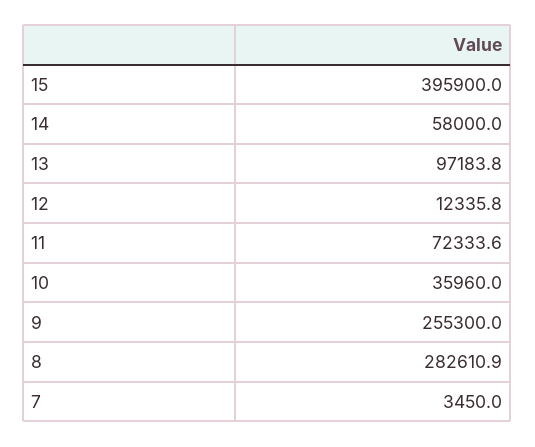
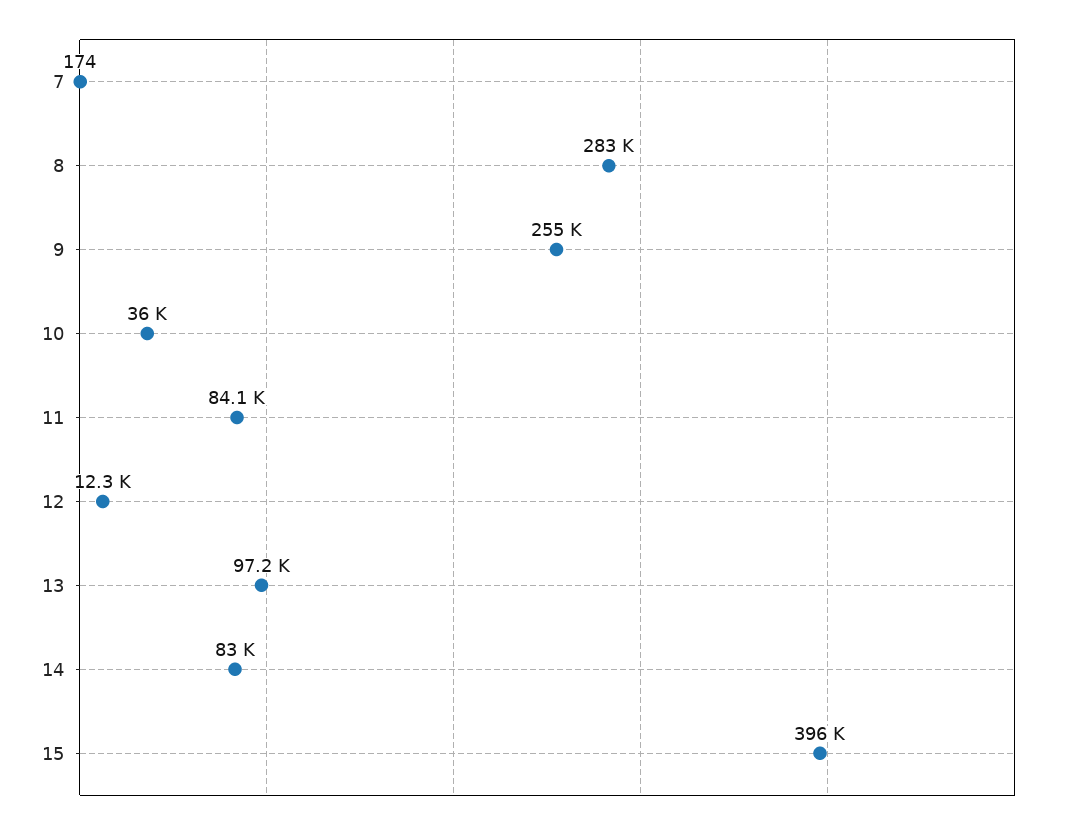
  {
    "15": 395900,
-   "14": 58000,
+   "14": 83000,
    "13": 97183.8,
    "12": 12335.8,
-   "11": 72333.6,
+   "11": 84100,
    "10": 35960,
    "9": 255300,
    "8": 282610.9,
-   "7": 3450
+   "7": 174
  }

